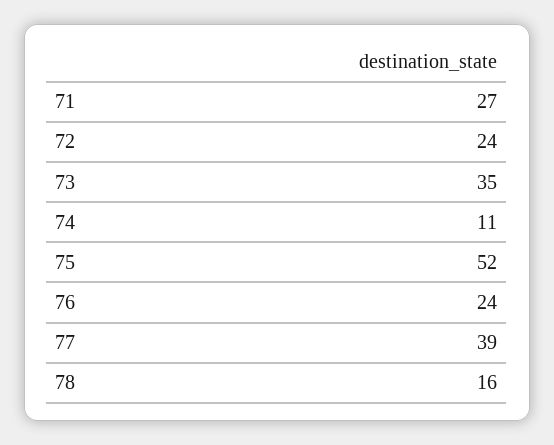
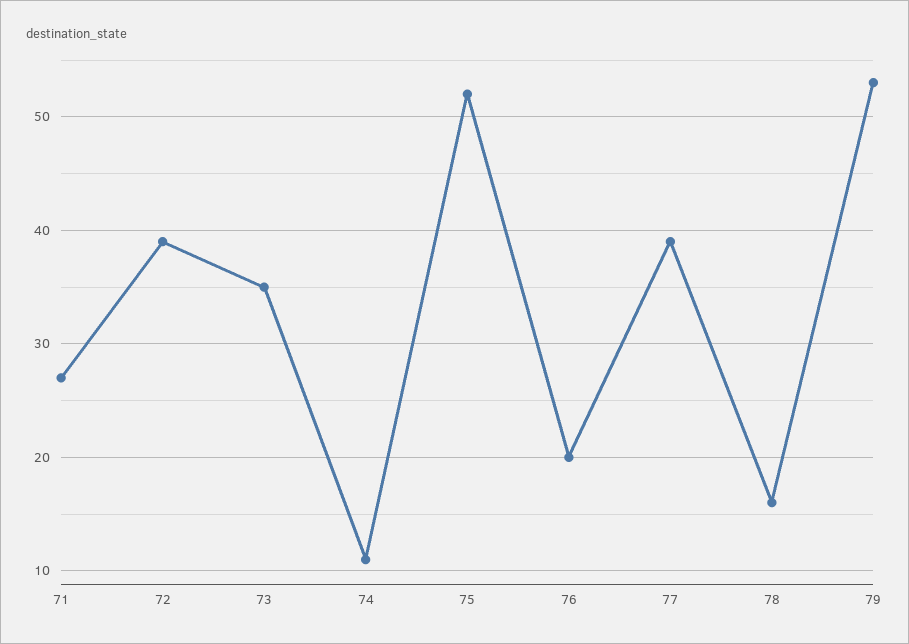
  {
    "71": 27,
-   "72": 24,
+   "72": 39,
    "73": 35,
    "74": 11,
    "75": 52,
-   "76": 24,
+   "76": 20,
    "77": 39,
-   "78": 16
+   "78": 16,
+   "79": 53
  }

